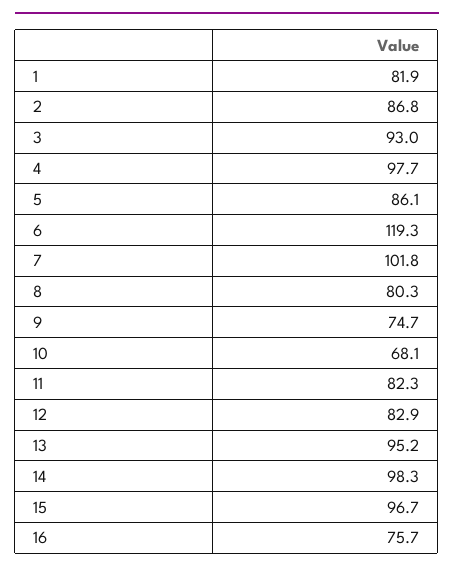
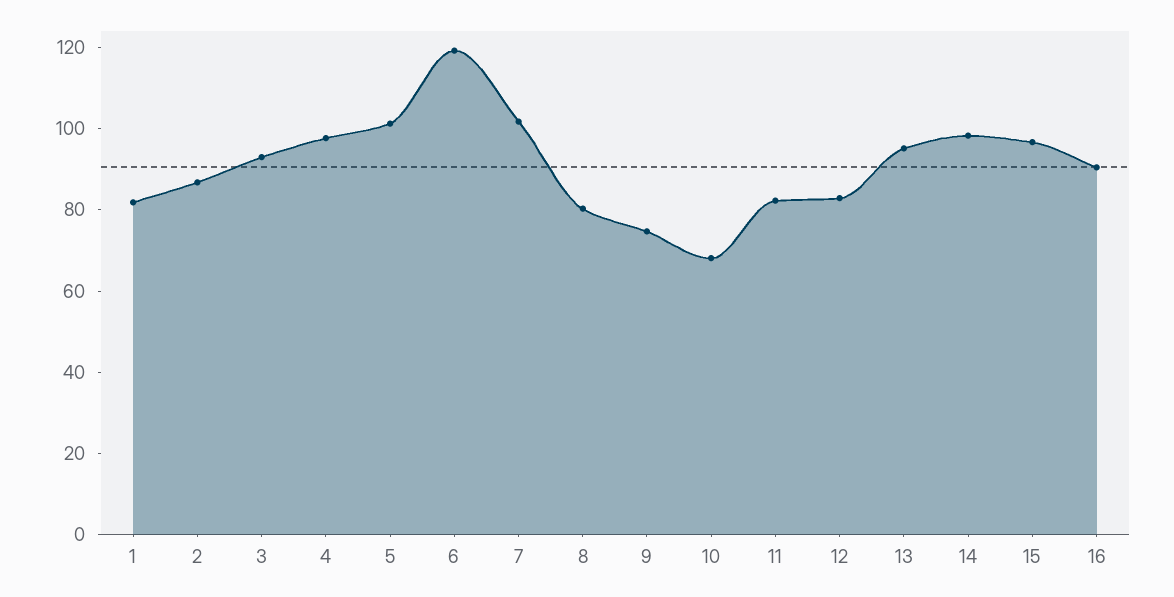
  {
    "1": 81.9,
    "2": 86.8,
    "3": 93,
    "4": 97.7,
-   "5": 86.1,
+   "5": 100,
    "6": 119.3,
    "7": 101.8,
    "8": 80.3,
    "9": 74.7,
    "10": 68.1,
    "11": 82.3,
    "12": 82.9,
    "13": 95.2,
    "14": 98.3,
    "15": 96.7,
-   "16": 75.7
+   "16": 90
  }

